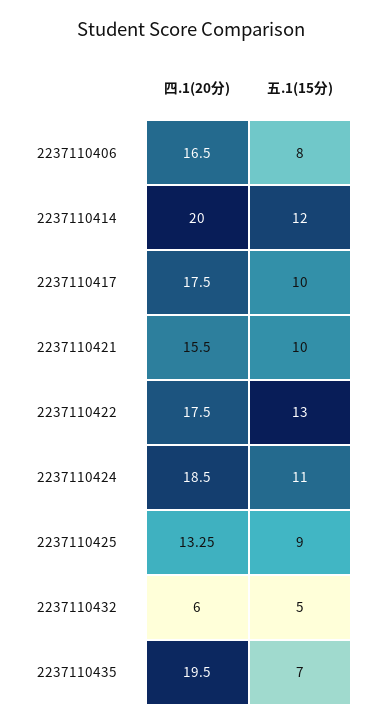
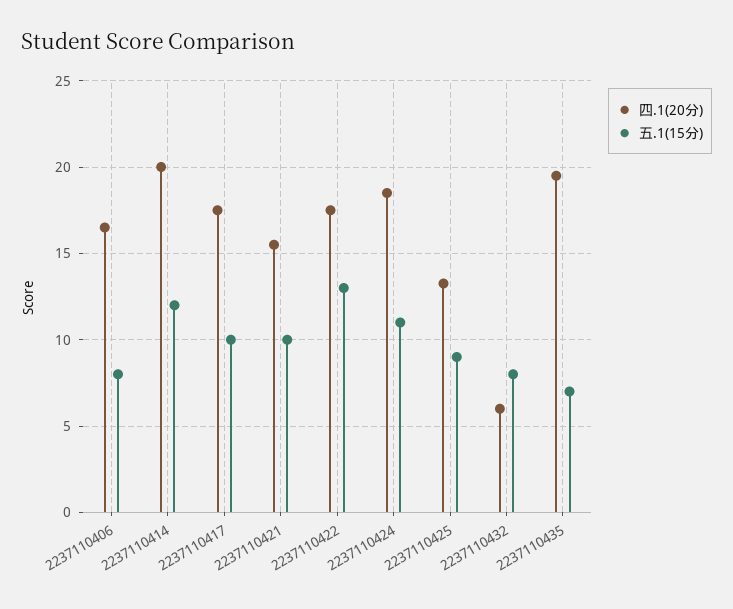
  {
    "四.1(20分)": {
      "2237110406": 16.5,
      "2237110414": 20,
      "2237110417": 17.5,
      "2237110421": 15.5,
      "2237110422": 17.5,
      "2237110424": 18.5,
      "2237110425": 13.25,
      "2237110432": 6,
      "2237110435": 19.5
    },
    "五.1(15分)": {
      "2237110406": 8,
      "2237110414": 12,
      "2237110417": 10,
      "2237110421": 10,
      "2237110422": 13,
      "2237110424": 11,
      "2237110425": 9,
-     "2237110432": 5,
+     "2237110432": 8,
      "2237110435": 7
    }
  }

